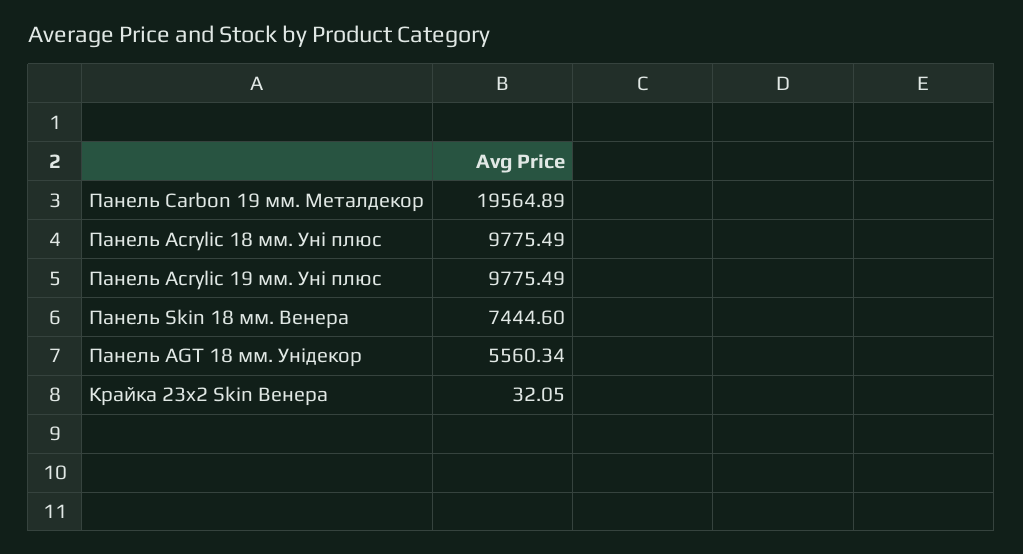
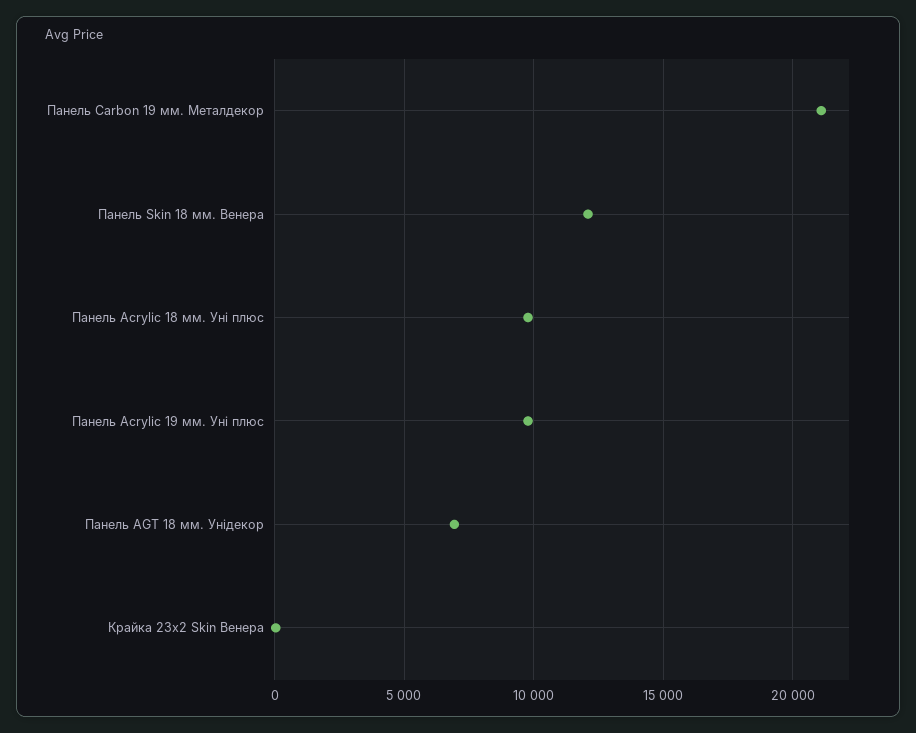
  {
-   "Панель Carbon 19 мм. Металдекор": 19564.89,
+   "Панель Carbon 19 мм. Металдекор": 21000,
    "Панель Acrylic 18 мм. Уні плюс": 9775.49,
    "Панель Acrylic 19 мм. Уні плюс": 9775.49,
-   "Панель Skin 18 мм. Венера": 7444.6,
+   "Панель Skin 18 мм. Венера": 12000,
-   "Панель AGT 18 мм. Унідекор": 5560.34,
+   "Панель AGT 18 мм. Унідекор": 7000,
    "Крайка 23x2 Skin Венера": 32.05
  }

